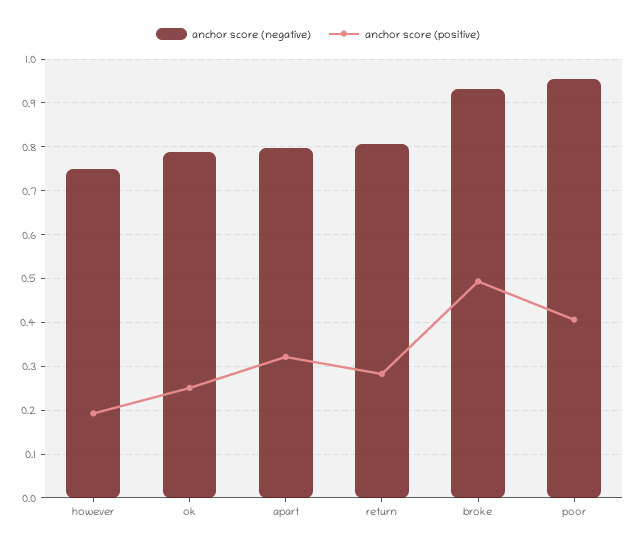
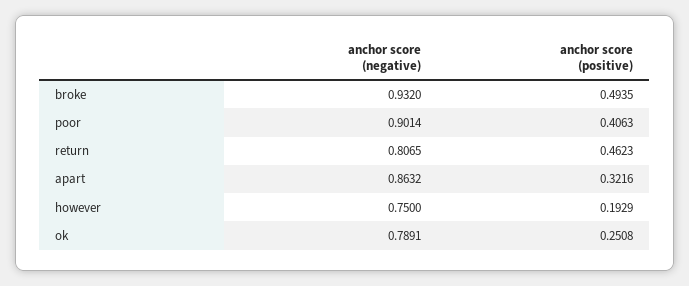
  {
    "anchor score (negative)": {
      "however": 0.75,
      "ok": 0.7891,
-     "apart": 0.8,
+     "apart": 0.8632,
      "return": 0.8065,
      "broke": 0.932,
-     "poor": 0.96
+     "poor": 0.9014
    },
    "anchor score (positive)": {
      "however": 0.1929,
      "ok": 0.2508,
      "apart": 0.3216,
-     "return": 0.28,
+     "return": 0.4623,
      "broke": 0.4935,
      "poor": 0.4063
    }
  }

